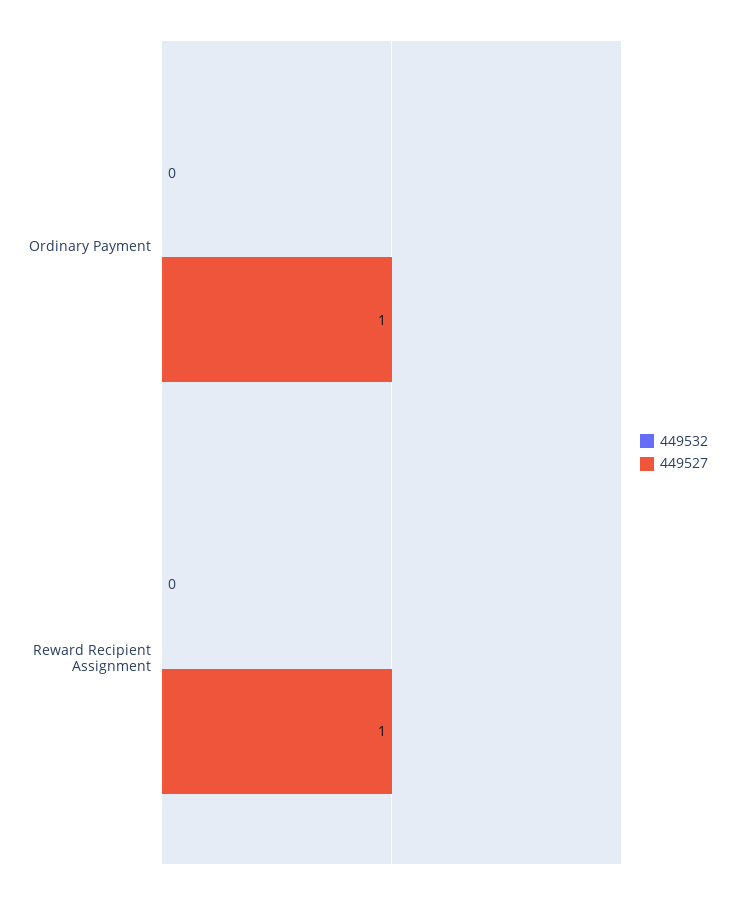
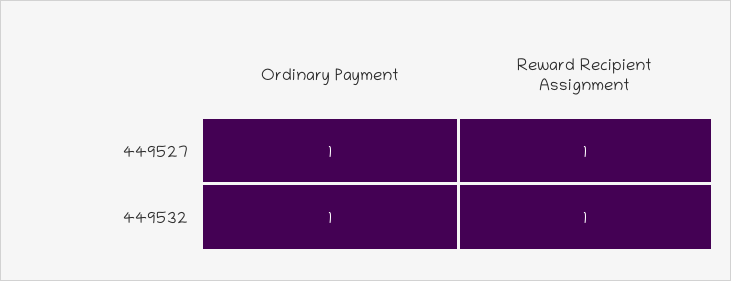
  {
    "449532": {
-     "Ordinary Payment": 0,
+     "Ordinary Payment": 1,
-     "Reward Recipient Assignment": 0
+     "Reward Recipient Assignment": 1
    },
    "449527": {
      "Ordinary Payment": 1,
      "Reward Recipient Assignment": 1
    }
  }

